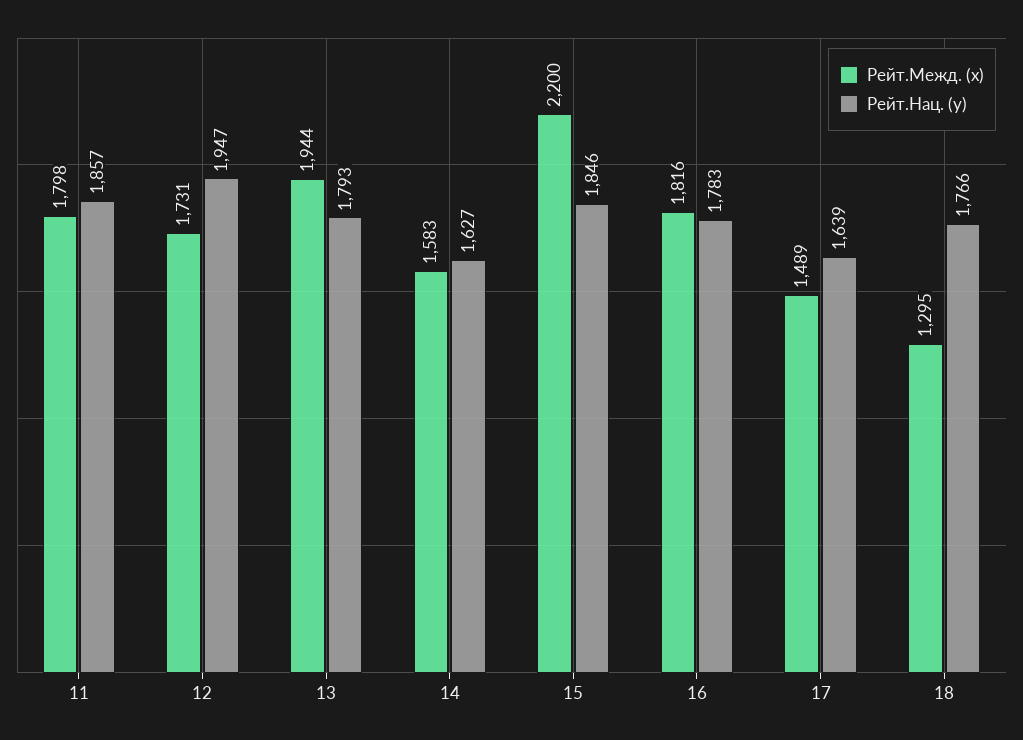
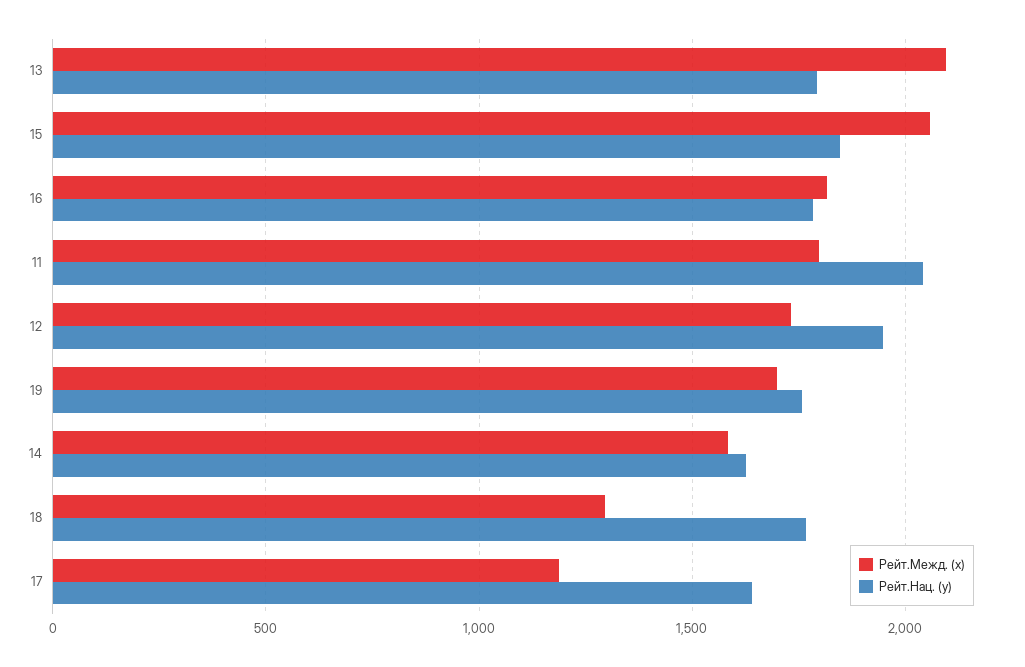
  {
    "Рейт.Межд. (x)": {
      "11": 1798,
      "12": 1731,
-     "13": 1944,
+     "13": 2100,
      "14": 1583,
-     "15": 2200,
+     "15": 2050,
      "16": 1816,
-     "17": 1489,
+     "17": 1200,
-     "18": 1295
+     "18": 1295,
+     "19": 1700
    },
    "Рейт.Нац. (y)": {
-     "11": 1857,
+     "11": 2050,
      "12": 1947,
      "13": 1793,
      "14": 1627,
      "15": 1846,
      "16": 1783,
      "17": 1639,
-     "18": 1766
+     "18": 1766,
+     "19": 1750
    }
  }

